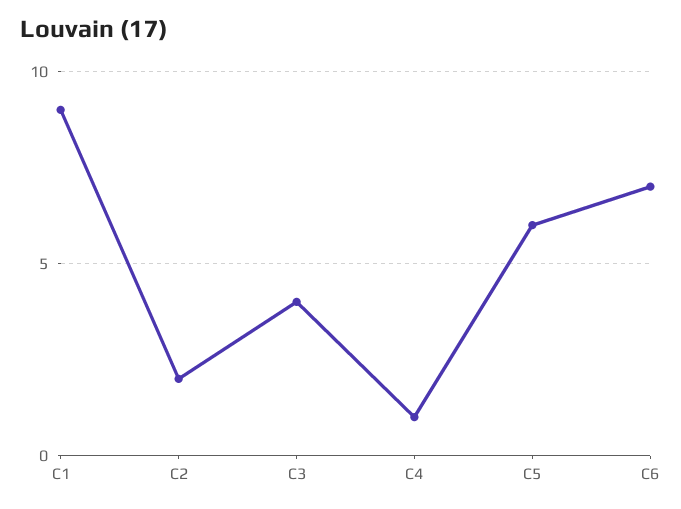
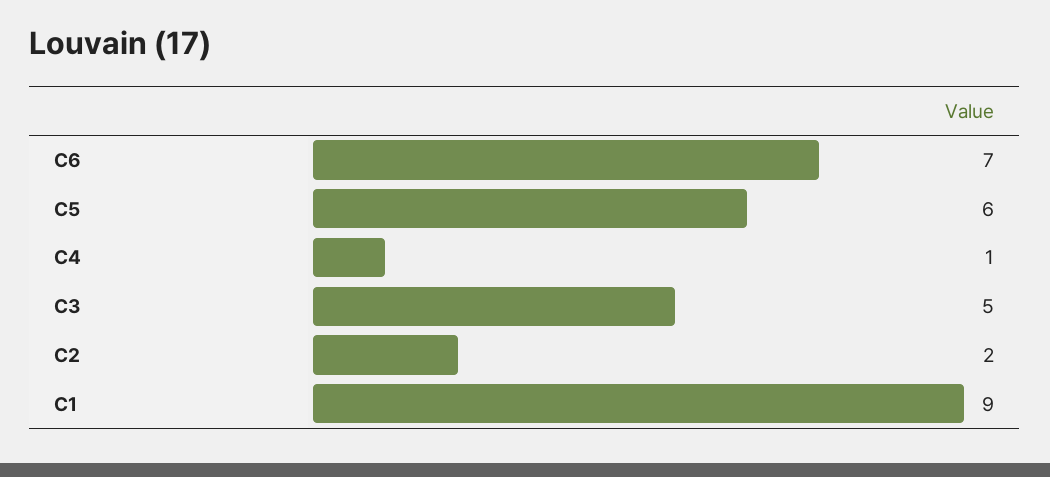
  {
    "C1": 9,
    "C2": 2,
-   "C3": 4,
+   "C3": 5,
    "C4": 1,
    "C5": 6,
    "C6": 7
  }

